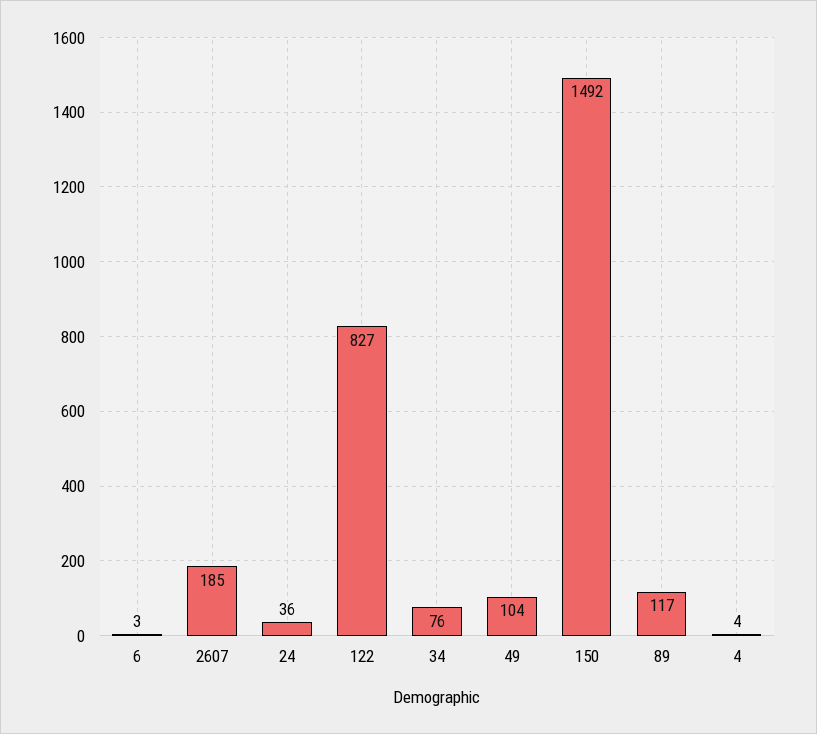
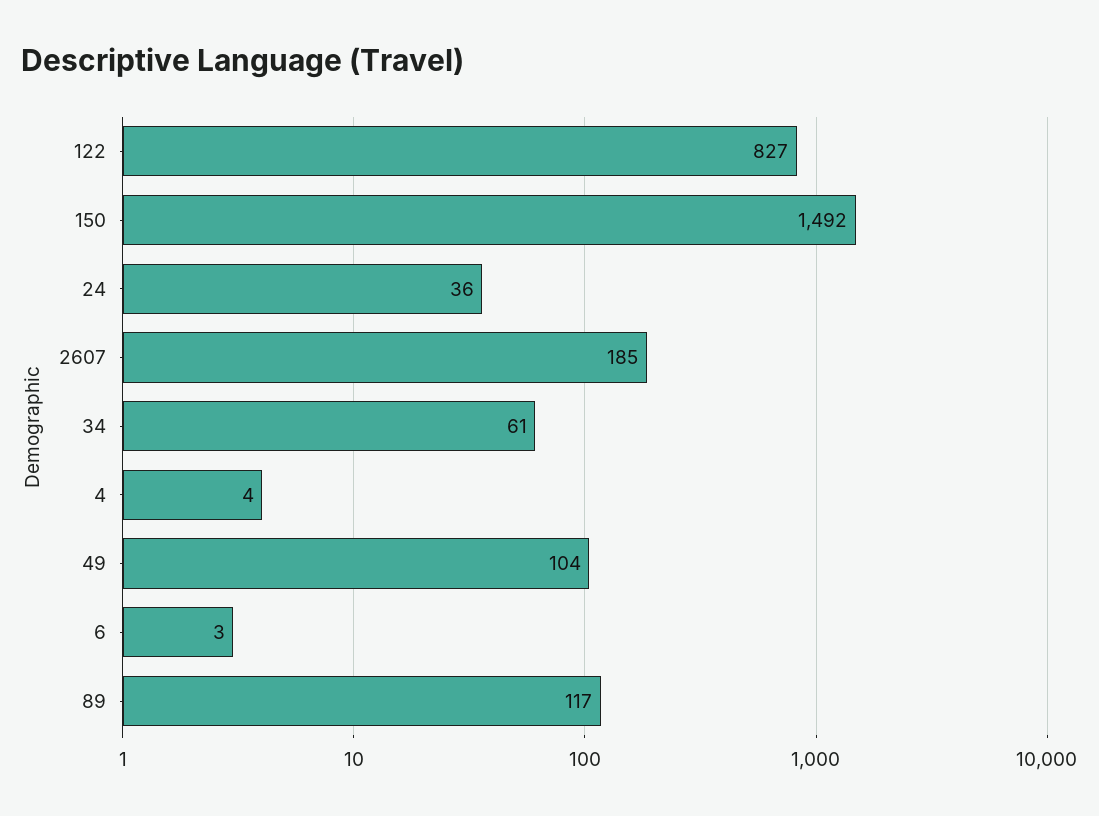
  {
    "6": 3,
    "2607": 185,
    "24": 36,
    "122": 827,
-   "34": 76,
+   "34": 61,
    "49": 104,
    "150": 1492,
    "89": 117,
    "4": 4
  }

